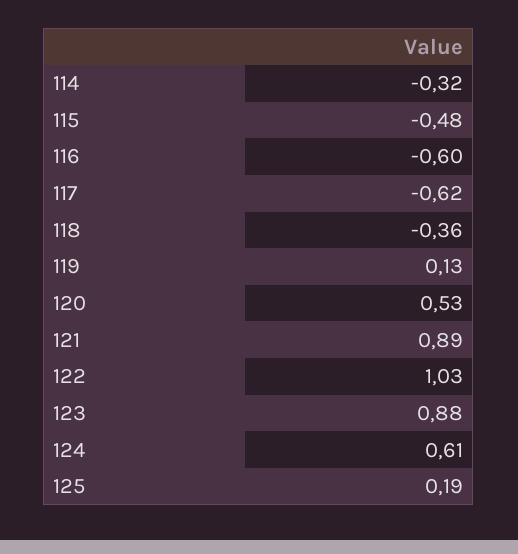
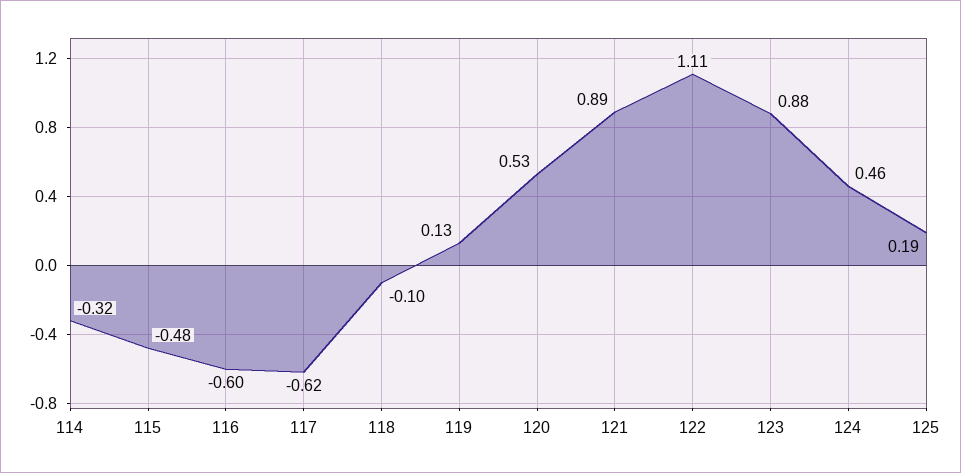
  {
    "114": -0.32,
    "115": -0.48,
    "116": -0.6,
    "117": -0.62,
-   "118": -0.36,
+   "118": -0.1,
    "119": 0.13,
    "120": 0.53,
    "121": 0.89,
-   "122": 1.03,
+   "122": 1.11,
    "123": 0.88,
-   "124": 0.61,
+   "124": 0.46,
    "125": 0.19
  }

